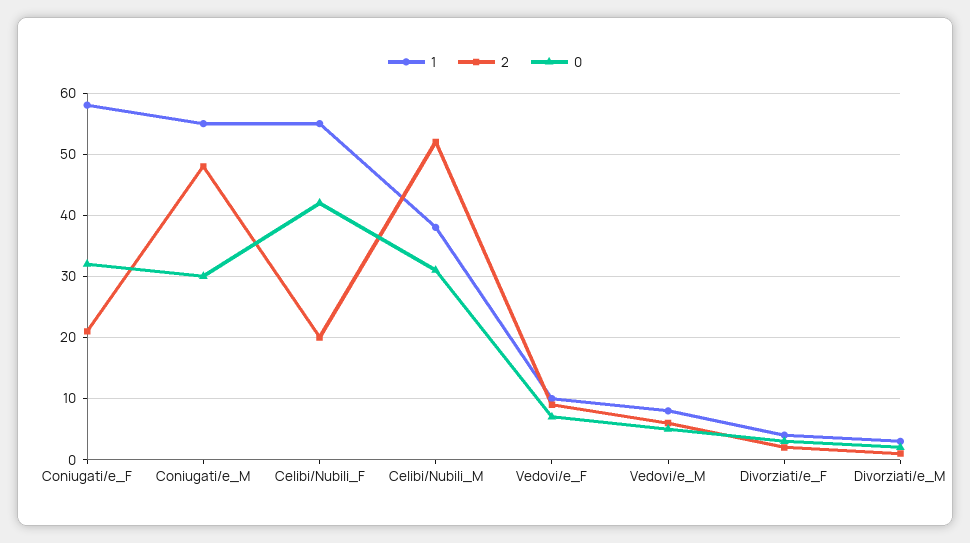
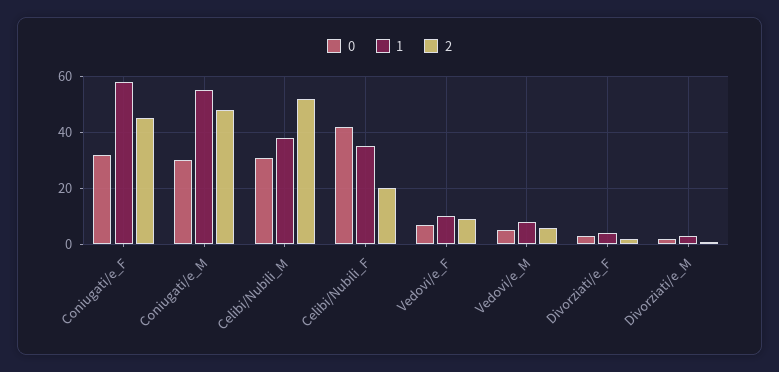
  {
    "1": {
      "Coniugati/e_F": 58,
      "Coniugati/e_M": 55,
-     "Celibi/Nubili_F": 55,
+     "Celibi/Nubili_F": 35,
      "Celibi/Nubili_M": 38,
      "Vedovi/e_F": 10,
      "Vedovi/e_M": 8,
      "Divorziati/e_F": 4,
      "Divorziati/e_M": 3
    },
    "2": {
-     "Coniugati/e_F": 21,
+     "Coniugati/e_F": 45,
      "Coniugati/e_M": 48,
      "Celibi/Nubili_F": 20,
      "Celibi/Nubili_M": 52,
      "Vedovi/e_F": 9,
      "Vedovi/e_M": 6,
      "Divorziati/e_F": 2,
      "Divorziati/e_M": 1
    },
    "0": {
      "Coniugati/e_F": 32,
      "Coniugati/e_M": 30,
      "Celibi/Nubili_F": 42,
      "Celibi/Nubili_M": 31,
      "Vedovi/e_F": 7,
      "Vedovi/e_M": 5,
      "Divorziati/e_F": 3,
      "Divorziati/e_M": 2
    }
  }

